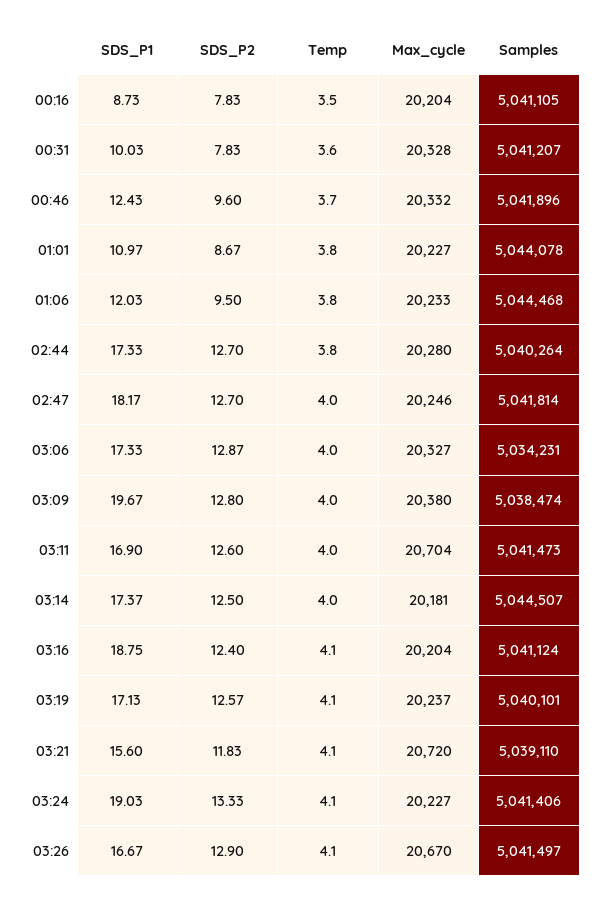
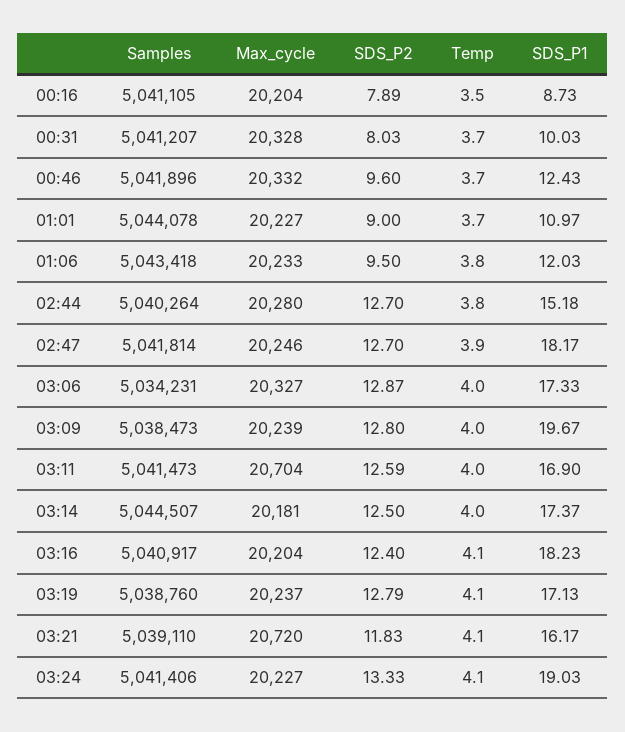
  {
    "SDS_P1": {
      "00:16": 8.73,
      "00:31": 10.03,
      "00:46": 12.43,
      "01:01": 10.97,
      "01:06": 12.03,
-     "02:44": 17.33,
+     "02:44": 15.18,
      "02:47": 18.17,
      "03:06": 17.33,
      "03:09": 19.67,
      "03:11": 16.9,
      "03:14": 17.37,
-     "03:16": 18.75,
+     "03:16": 18.23,
      "03:19": 17.13,
-     "03:21": 15.6,
+     "03:21": 16.17,
-     "03:24": 19.03,
+     "03:24": 19.03
-     "03:26": 16.67
    },
    "SDS_P2": {
-     "00:16": 7.83,
+     "00:16": 7.89,
-     "00:31": 7.83,
+     "00:31": 8.03,
      "00:46": 9.6,
-     "01:01": 8.67,
+     "01:01": 9,
      "01:06": 9.5,
      "02:44": 12.7,
      "02:47": 12.7,
      "03:06": 12.87,
      "03:09": 12.8,
-     "03:11": 12.6,
+     "03:11": 12.59,
      "03:14": 12.5,
      "03:16": 12.4,
-     "03:19": 12.57,
+     "03:19": 12.79,
      "03:21": 11.83,
-     "03:24": 13.33,
+     "03:24": 13.33
-     "03:26": 12.9
    },
    "Temp": {
      "00:16": 3.5,
-     "00:31": 3.6,
+     "00:31": 3.7,
      "00:46": 3.7,
-     "01:01": 3.8,
+     "01:01": 3.7,
      "01:06": 3.8,
      "02:44": 3.8,
-     "02:47": 4,
+     "02:47": 3.9,
      "03:06": 4,
      "03:09": 4,
      "03:11": 4,
      "03:14": 4,
      "03:16": 4.1,
      "03:19": 4.1,
      "03:21": 4.1,
-     "03:24": 4.1,
+     "03:24": 4.1
-     "03:26": 4.1
    },
    "Max_cycle": {
      "00:16": 20204,
      "00:31": 20328,
      "00:46": 20332,
      "01:01": 20227,
      "01:06": 20233,
      "02:44": 20280,
      "02:47": 20246,
      "03:06": 20327,
-     "03:09": 20380,
+     "03:09": 20239,
      "03:11": 20704,
      "03:14": 20181,
      "03:16": 20204,
      "03:19": 20237,
      "03:21": 20720,
-     "03:24": 20227,
+     "03:24": 20227
-     "03:26": 20670
    },
    "Samples": {
      "00:16": 5041105,
      "00:31": 5041207,
      "00:46": 5041896,
      "01:01": 5044078,
-     "01:06": 5044468,
+     "01:06": 5043418,
      "02:44": 5040264,
      "02:47": 5041814,
      "03:06": 5034231,
-     "03:09": 5038474,
+     "03:09": 5038473,
      "03:11": 5041473,
      "03:14": 5044507,
-     "03:16": 5041124,
+     "03:16": 5040917,
-     "03:19": 5040101,
+     "03:19": 5038760,
      "03:21": 5039110,
-     "03:24": 5041406,
+     "03:24": 5041406
-     "03:26": 5041497
    }
  }

